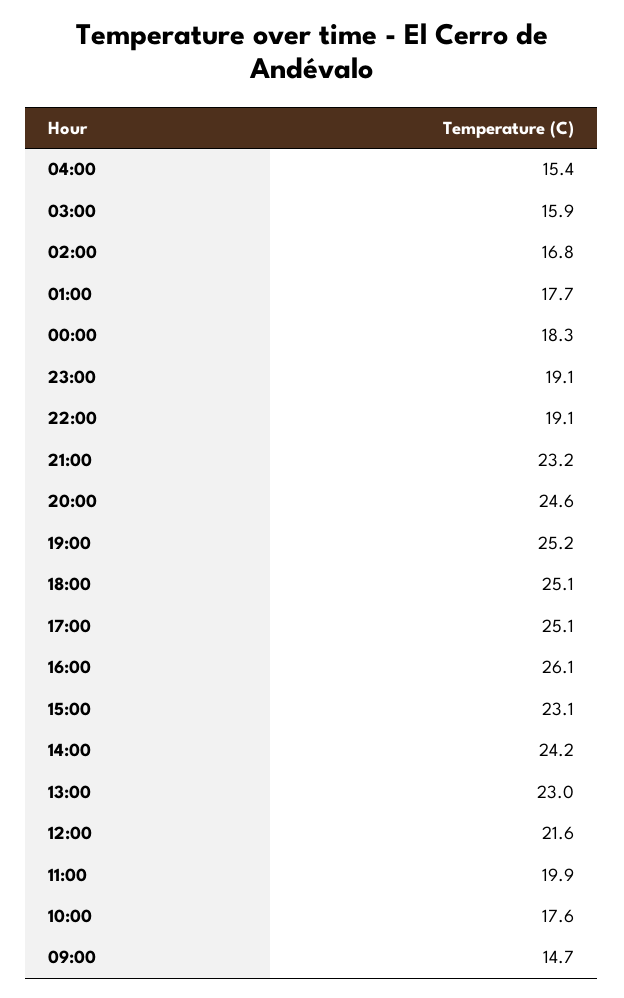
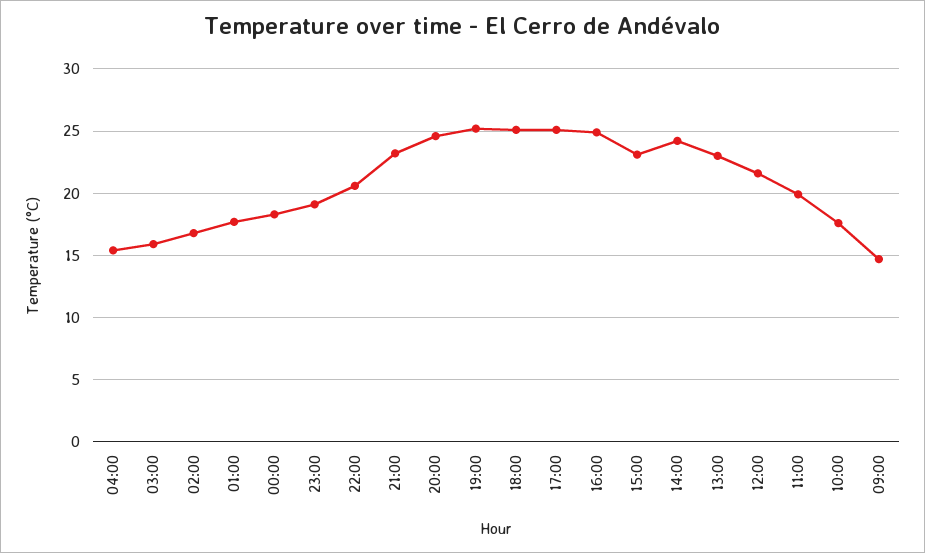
  {
    "04:00": 15.4,
    "03:00": 15.9,
    "02:00": 16.8,
    "01:00": 17.7,
    "00:00": 18.3,
    "23:00": 19.1,
-   "22:00": 19.1,
+   "22:00": 20.5,
    "21:00": 23.2,
    "20:00": 24.6,
    "19:00": 25.2,
    "18:00": 25.1,
    "17:00": 25.1,
-   "16:00": 26.1,
+   "16:00": 25,
    "15:00": 23.1,
    "14:00": 24.2,
    "13:00": 23,
    "12:00": 21.6,
    "11:00": 19.9,
    "10:00": 17.6,
    "09:00": 14.7
  }

